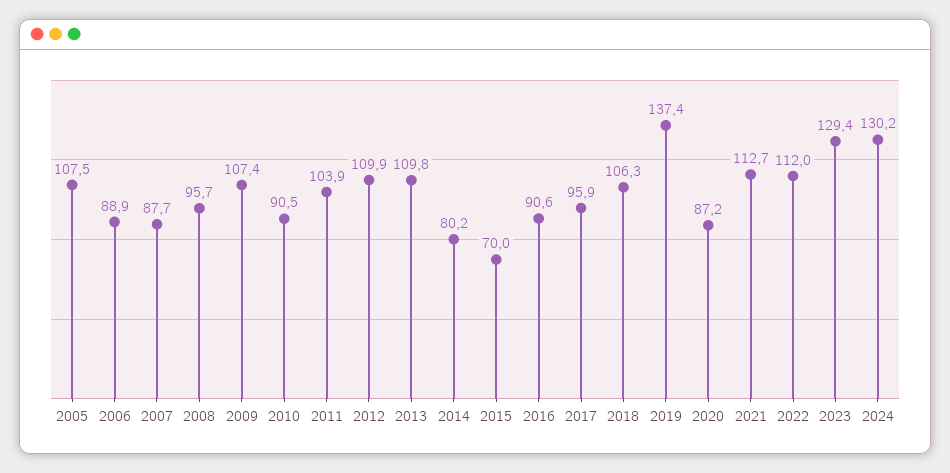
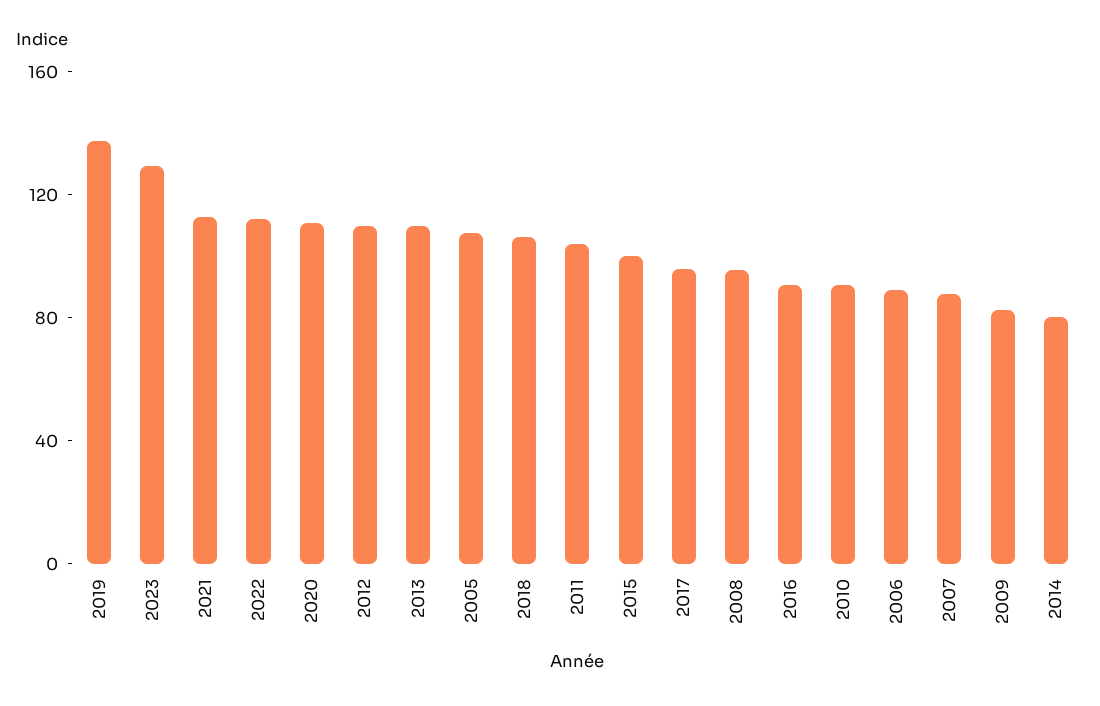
  {
    "2005": 107.5,
    "2006": 88.9,
    "2007": 87.7,
    "2008": 95.7,
-   "2009": 107.4,
+   "2009": 80,
    "2010": 90.5,
    "2011": 103.9,
    "2012": 109.9,
    "2013": 109.8,
    "2014": 80.2,
-   "2015": 70,
+   "2015": 100,
    "2016": 90.6,
    "2017": 95.9,
    "2018": 106.3,
    "2019": 137.4,
-   "2020": 87.2,
+   "2020": 110,
    "2021": 112.7,
    "2022": 112,
-   "2023": 129.4,
+   "2023": 129.4
-   "2024": 130.2
  }

